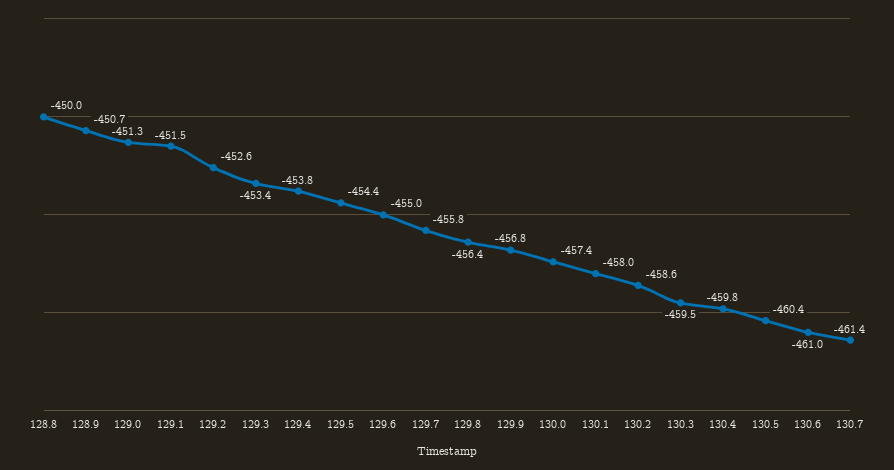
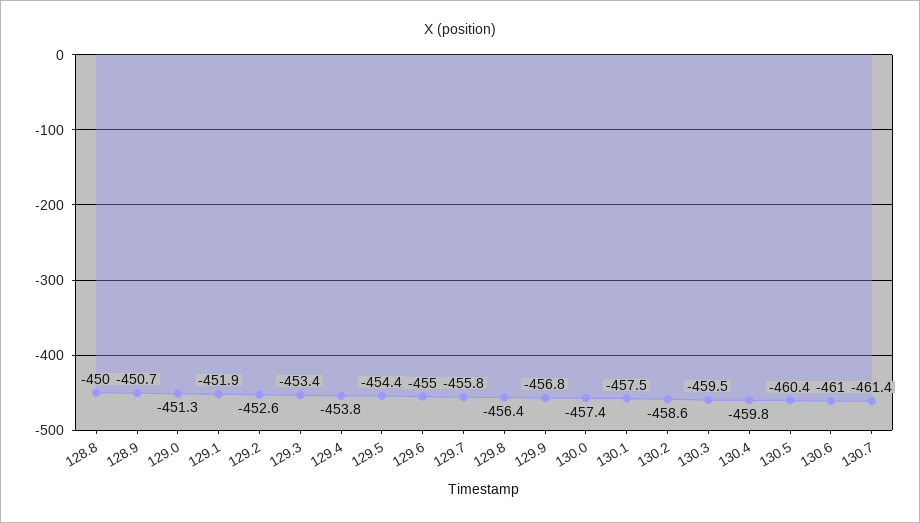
  {
    "128.8": -450,
    "128.9": -450.7,
    "129.0": -451.3,
-   "129.1": -451.5,
+   "129.1": -451.9,
    "129.2": -452.6,
    "129.3": -453.4,
    "129.4": -453.8,
    "129.5": -454.4,
    "129.6": -455,
    "129.7": -455.8,
    "129.8": -456.4,
    "129.9": -456.8,
    "130.0": -457.4,
-   "130.1": -458,
+   "130.1": -457.5,
    "130.2": -458.6,
    "130.3": -459.5,
    "130.4": -459.8,
    "130.5": -460.4,
    "130.6": -461,
    "130.7": -461.4
  }

